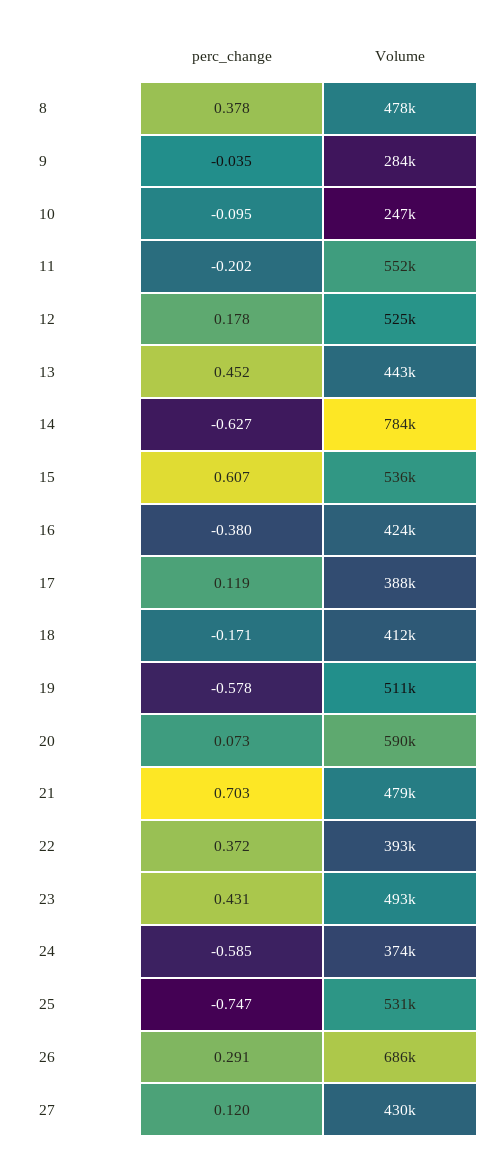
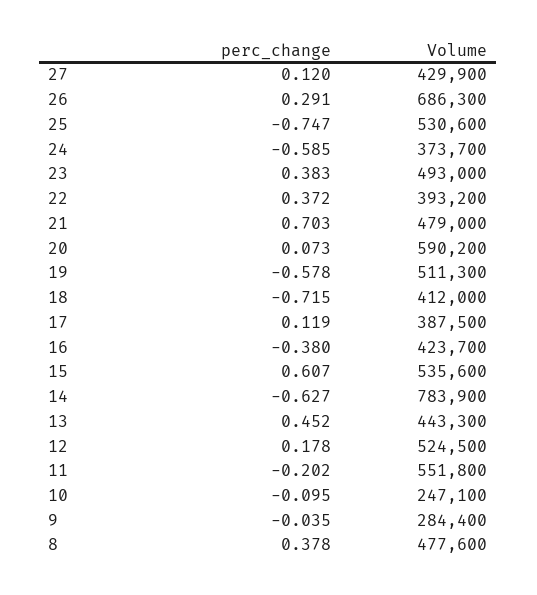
  {
    "perc_change": {
      "8": 0.378,
      "9": -0.035,
      "10": -0.095,
      "11": -0.202,
      "12": 0.178,
      "13": 0.452,
      "14": -0.627,
      "15": 0.607,
      "16": -0.38,
      "17": 0.119,
-     "18": -0.171,
+     "18": -0.715,
      "19": -0.578,
      "20": 0.073,
      "21": 0.703,
      "22": 0.372,
-     "23": 0.431,
+     "23": 0.383,
      "24": -0.585,
      "25": -0.747,
      "26": 0.291,
      "27": 0.12
    },
    "Volume": {
      "8": 477600,
      "9": 284400,
      "10": 247100,
      "11": 551800,
      "12": 524500,
      "13": 443300,
      "14": 783900,
      "15": 535600,
      "16": 423700,
      "17": 387500,
      "18": 412000,
      "19": 511300,
      "20": 590200,
      "21": 479000,
      "22": 393200,
      "23": 493000,
      "24": 373700,
      "25": 530600,
      "26": 686300,
      "27": 429900
    }
  }

